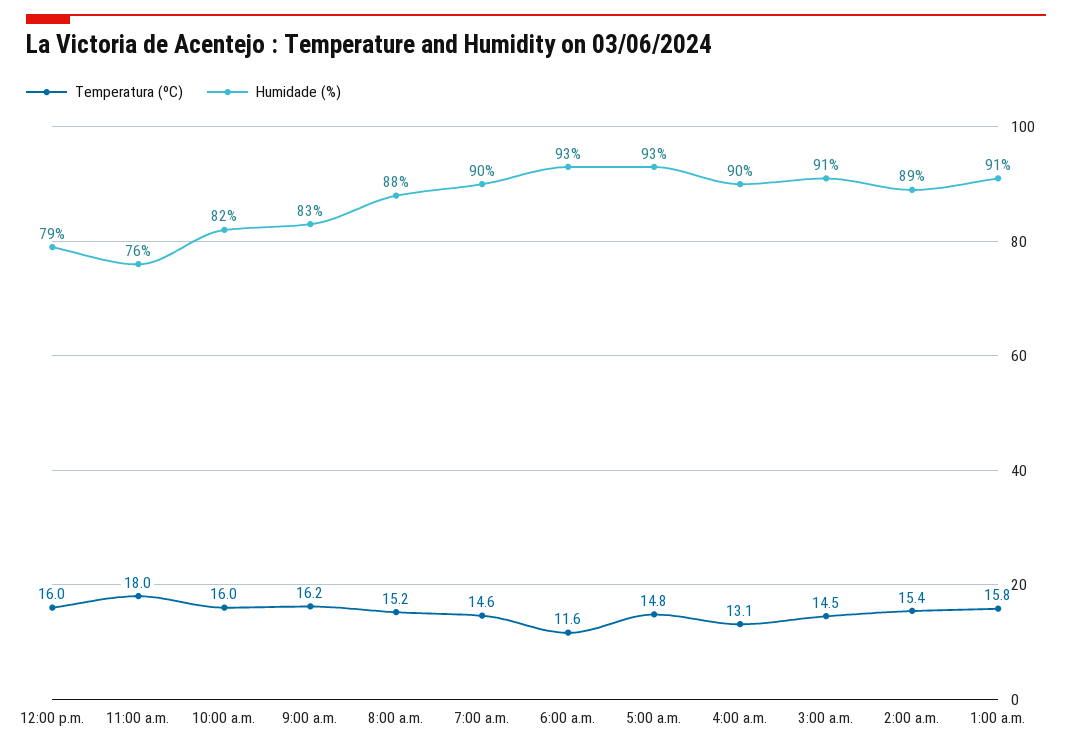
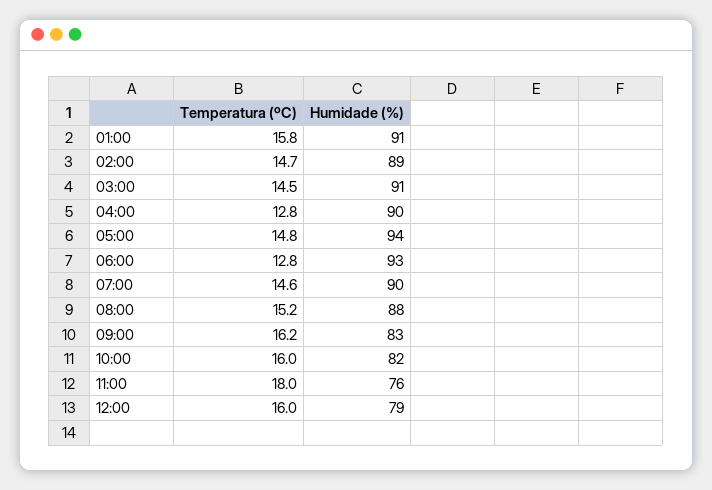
  {
    "Temperatura (ºC)": {
      "12:00 p.m.": 16,
      "11:00 a.m.": 18,
      "10:00 a.m.": 16,
      "9:00 a.m.": 16.2,
      "8:00 a.m.": 15.2,
      "7:00 a.m.": 14.6,
-     "6:00 a.m.": 11.6,
+     "6:00 a.m.": 12.8,
      "5:00 a.m.": 14.8,
-     "4:00 a.m.": 13.1,
+     "4:00 a.m.": 12.8,
      "3:00 a.m.": 14.5,
-     "2:00 a.m.": 15.4,
+     "2:00 a.m.": 14.7,
      "1:00 a.m.": 15.8
    },
    "Humidade (%)": {
      "12:00 p.m.": 79,
      "11:00 a.m.": 76,
      "10:00 a.m.": 82,
      "9:00 a.m.": 83,
      "8:00 a.m.": 88,
      "7:00 a.m.": 90,
      "6:00 a.m.": 93,
-     "5:00 a.m.": 93,
+     "5:00 a.m.": 94,
      "4:00 a.m.": 90,
      "3:00 a.m.": 91,
      "2:00 a.m.": 89,
      "1:00 a.m.": 91
    }
  }

